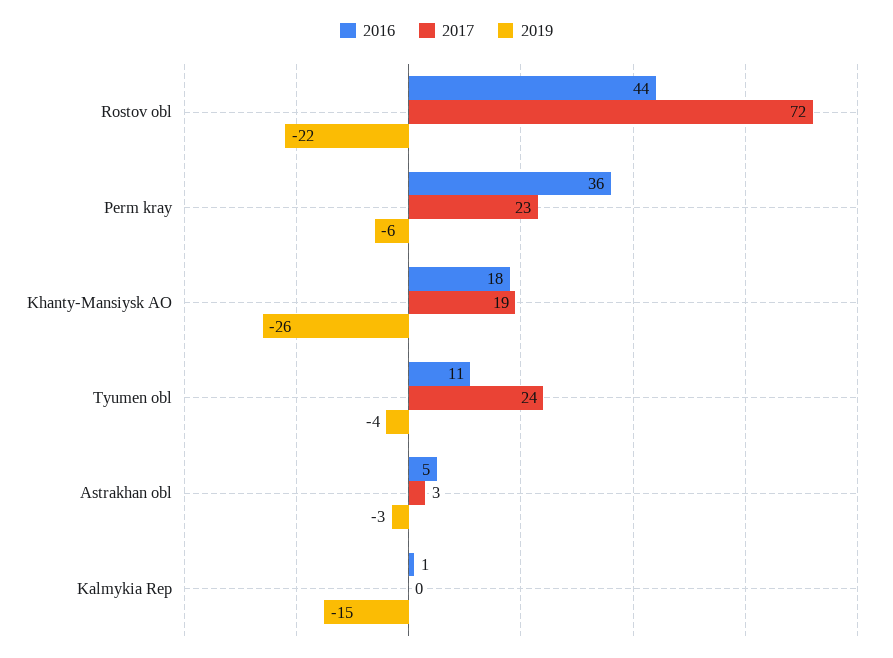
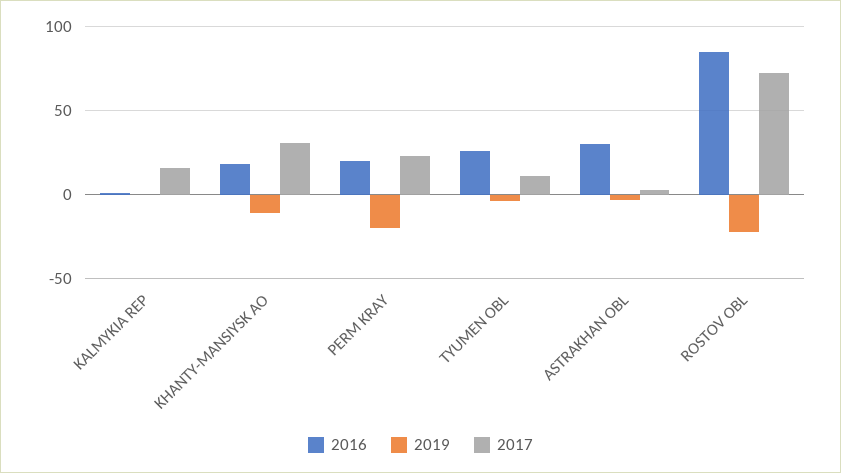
  {
    "2016": {
-     "Rostov obl": 44,
+     "Rostov obl": 85,
-     "Perm kray": 36,
+     "Perm kray": 20,
      "Khanty-Mansiysk AO": 18,
-     "Tyumen obl": 11,
+     "Tyumen obl": 25,
-     "Astrakhan obl": 5,
+     "Astrakhan obl": 30,
      "Kalmykia Rep": 1
    },
    "2017": {
      "Rostov obl": 72,
      "Perm kray": 23,
-     "Khanty-Mansiysk AO": 19,
+     "Khanty-Mansiysk AO": 30,
-     "Tyumen obl": 24,
+     "Tyumen obl": 10,
      "Astrakhan obl": 3,
-     "Kalmykia Rep": 0
+     "Kalmykia Rep": 15
    },
    "2019": {
      "Rostov obl": -22,
-     "Perm kray": -6,
+     "Perm kray": -20,
-     "Khanty-Mansiysk AO": -26,
+     "Khanty-Mansiysk AO": -10,
      "Tyumen obl": -4,
      "Astrakhan obl": -3,
-     "Kalmykia Rep": -15
+     "Kalmykia Rep": 0
    }
  }

